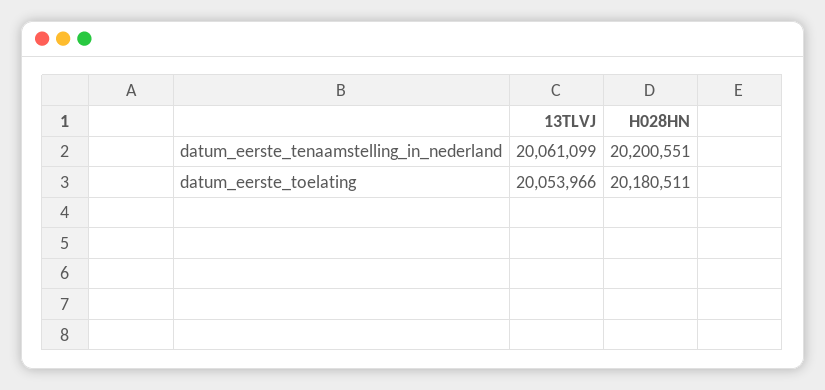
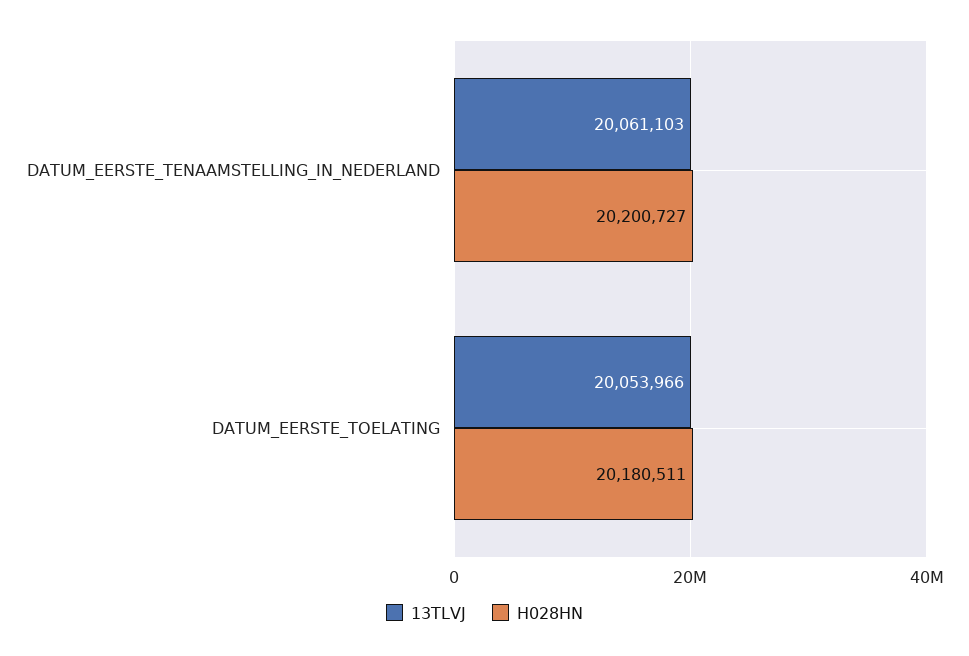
  {
    "13TLVJ": {
-     "datum_eerste_tenaamstelling_in_nederland": 20061099,
+     "datum_eerste_tenaamstelling_in_nederland": 20061103,
      "datum_eerste_toelating": 20053966
    },
    "H028HN": {
-     "datum_eerste_tenaamstelling_in_nederland": 20200551,
+     "datum_eerste_tenaamstelling_in_nederland": 20200727,
      "datum_eerste_toelating": 20180511
    }
  }

